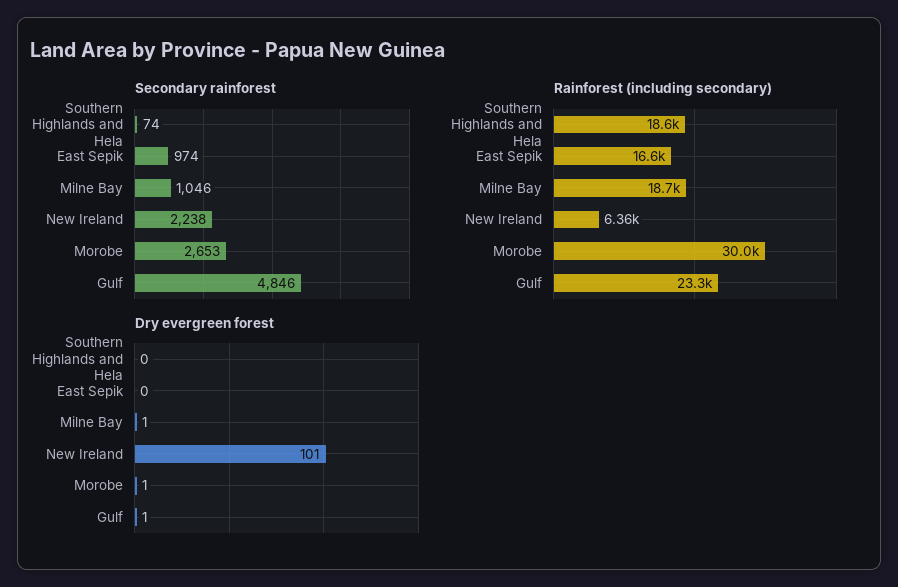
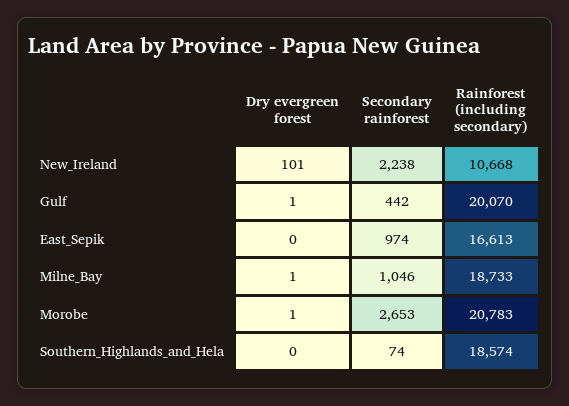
  {
    "Secondary rainforest": {
      "Southern Highlands and Hela": 74,
      "East Sepik": 974,
      "Milne Bay": 1046,
      "New Ireland": 2238,
      "Morobe": 2653,
-     "Gulf": 4846
+     "Gulf": 442
    },
    "Rainforest (including secondary)": {
      "Southern Highlands and Hela": 18574,
      "East Sepik": 16613,
      "Milne Bay": 18733,
-     "New Ireland": 6360,
+     "New Ireland": 10668,
-     "Morobe": 30000,
+     "Morobe": 20783,
-     "Gulf": 23300
+     "Gulf": 20070
    },
    "Dry evergreen forest": {
      "Southern Highlands and Hela": 0,
      "East Sepik": 0,
      "Milne Bay": 1,
      "New Ireland": 101,
      "Morobe": 1,
      "Gulf": 1
    }
  }

